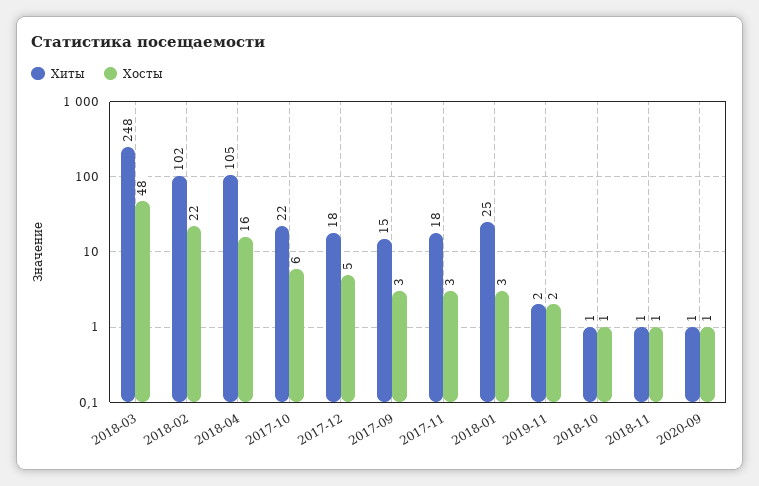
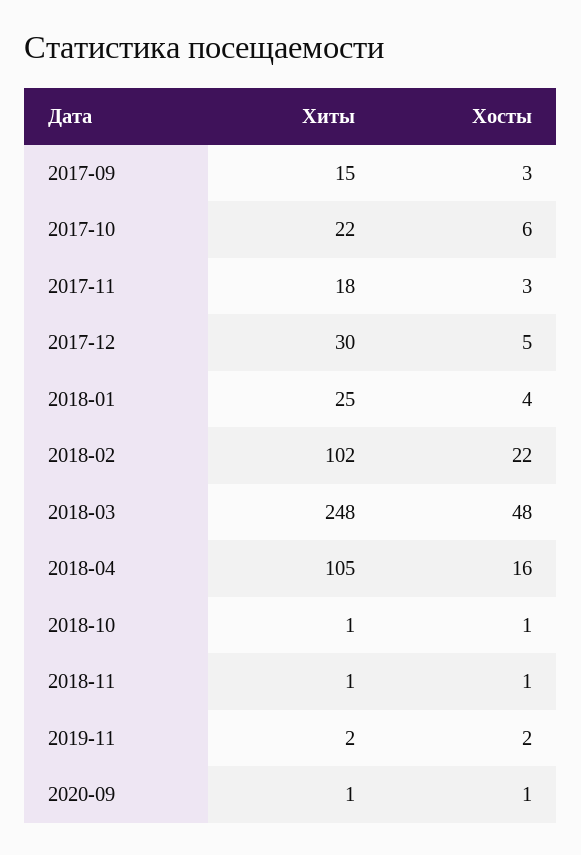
  {
    "Хиты": {
      "2018-03": 248,
      "2018-02": 102,
      "2018-04": 105,
      "2017-10": 22,
-     "2017-12": 18,
+     "2017-12": 30,
      "2017-09": 15,
      "2017-11": 18,
      "2018-01": 25,
      "2019-11": 2,
      "2018-10": 1,
      "2018-11": 1,
      "2020-09": 1
    },
    "Хосты": {
      "2018-03": 48,
      "2018-02": 22,
      "2018-04": 16,
      "2017-10": 6,
      "2017-12": 5,
      "2017-09": 3,
      "2017-11": 3,
-     "2018-01": 3,
+     "2018-01": 4,
      "2019-11": 2,
      "2018-10": 1,
      "2018-11": 1,
      "2020-09": 1
    }
  }

